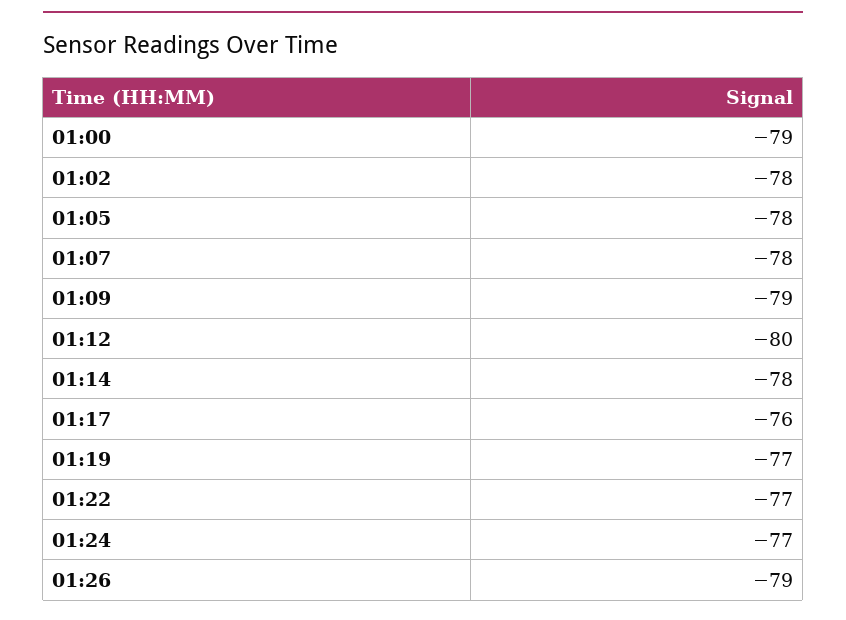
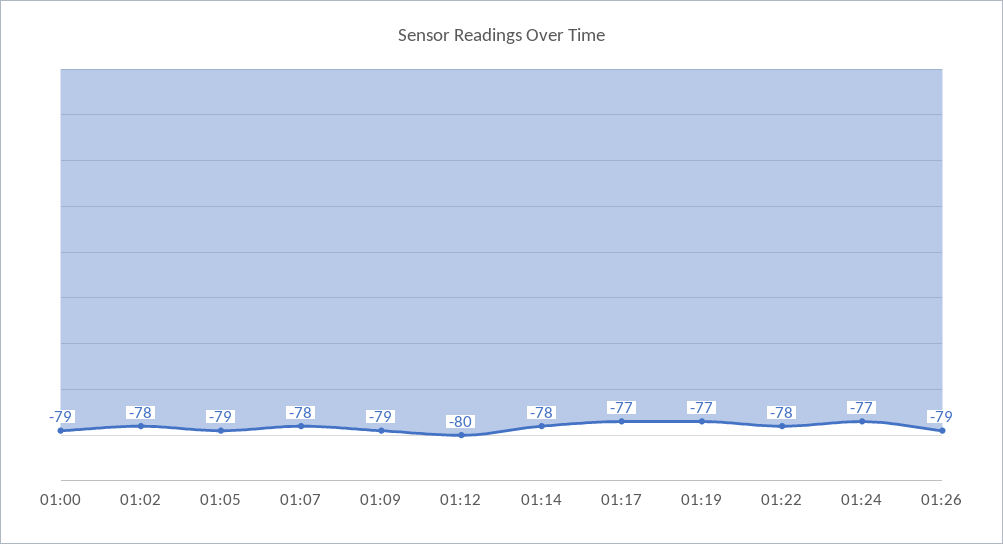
  {
    "01:00": -79,
    "01:02": -78,
-   "01:05": -78,
+   "01:05": -79,
    "01:07": -78,
    "01:09": -79,
    "01:12": -80,
    "01:14": -78,
-   "01:17": -76,
+   "01:17": -77,
    "01:19": -77,
-   "01:22": -77,
+   "01:22": -78,
    "01:24": -77,
    "01:26": -79
  }

